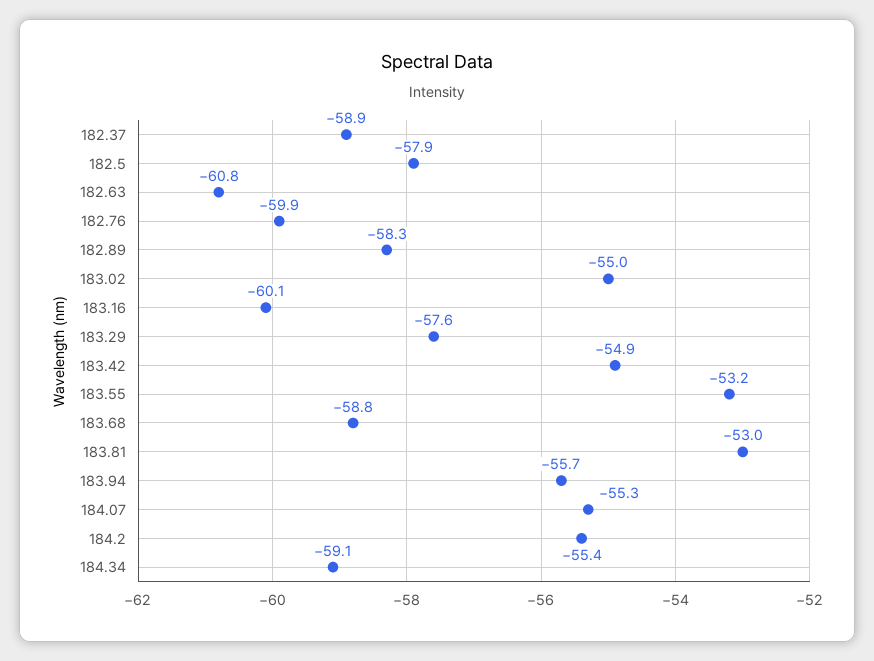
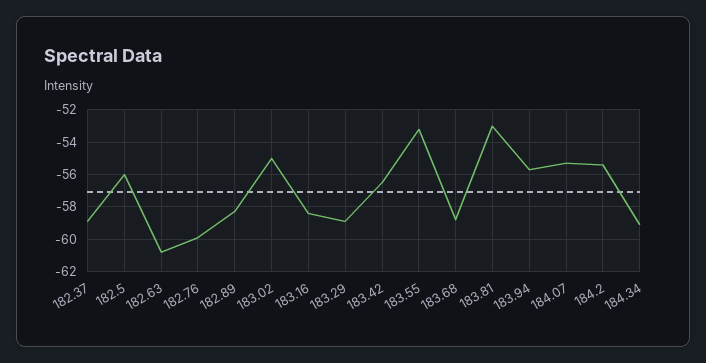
  {
    "182.37": -58.9,
-   "182.5": -57.9,
+   "182.5": -56,
    "182.63": -60.8,
    "182.76": -59.9,
    "182.89": -58.3,
    "183.02": -55,
-   "183.16": -60.1,
+   "183.16": -58.5,
-   "183.29": -57.6,
+   "183.29": -59,
-   "183.42": -54.9,
+   "183.42": -56.5,
    "183.55": -53.2,
    "183.68": -58.8,
    "183.81": -53,
    "183.94": -55.7,
    "184.07": -55.3,
    "184.2": -55.4,
    "184.34": -59.1
  }

